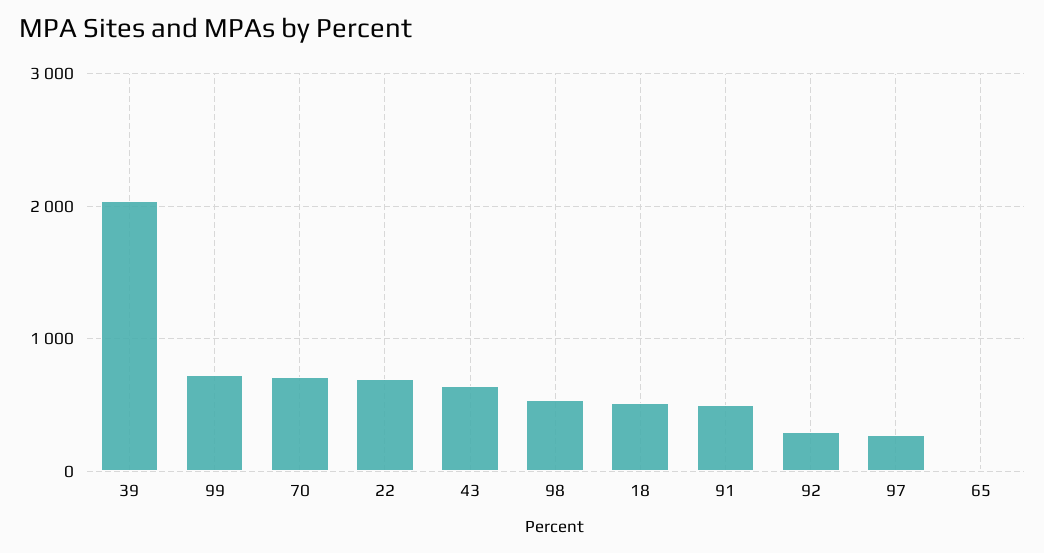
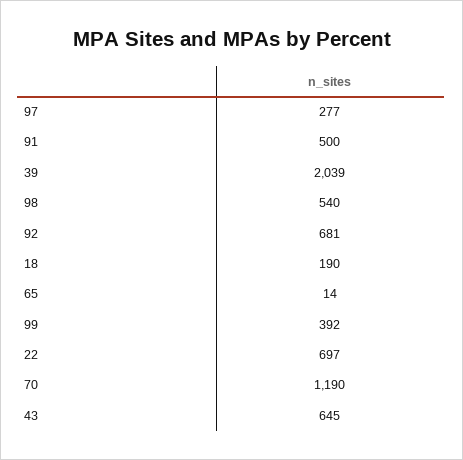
  {
    "39": 2039,
-   "99": 700,
+   "99": 392,
-   "70": 700,
+   "70": 1190,
    "22": 697,
    "43": 645,
    "98": 540,
-   "18": 500,
+   "18": 190,
    "91": 500,
-   "92": 300,
+   "92": 681,
    "97": 277,
    "65": 14
  }

